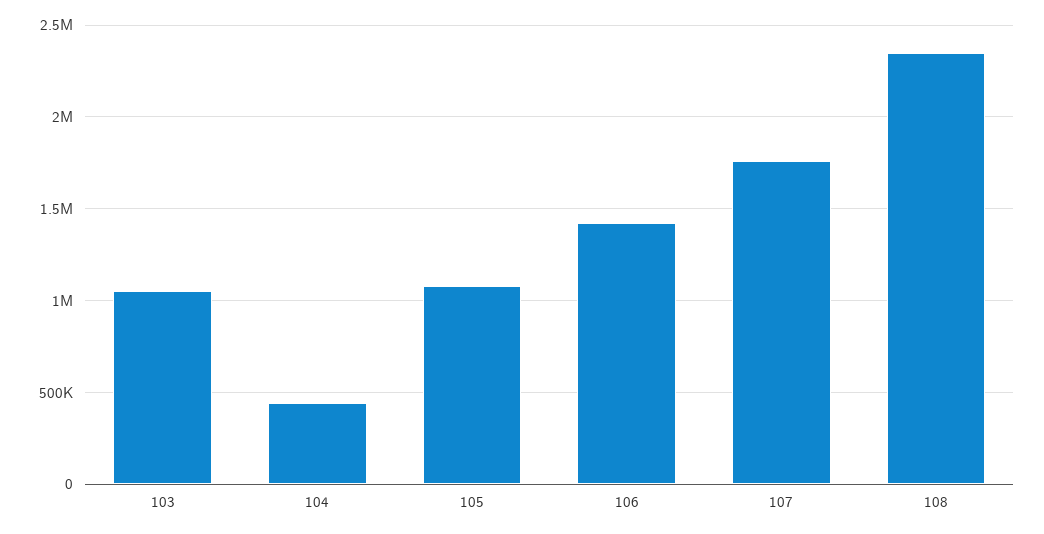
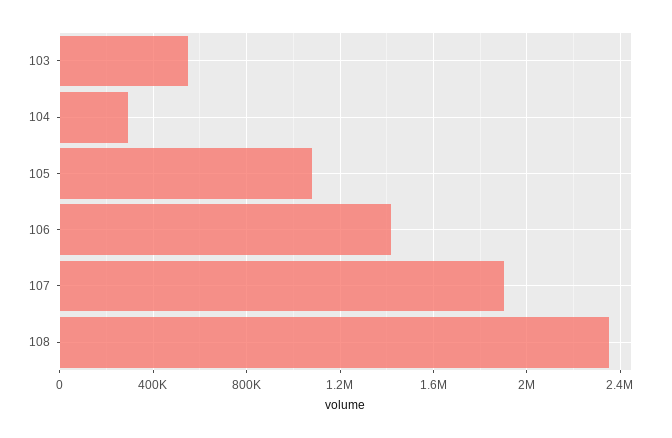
  {
-   "103": 1050000,
+   "103": 550000,
-   "104": 450000,
+   "104": 300000,
    "105": 1100000,
    "106": 1400000,
-   "107": 1750000,
+   "107": 1900000,
    "108": 2350000
  }

